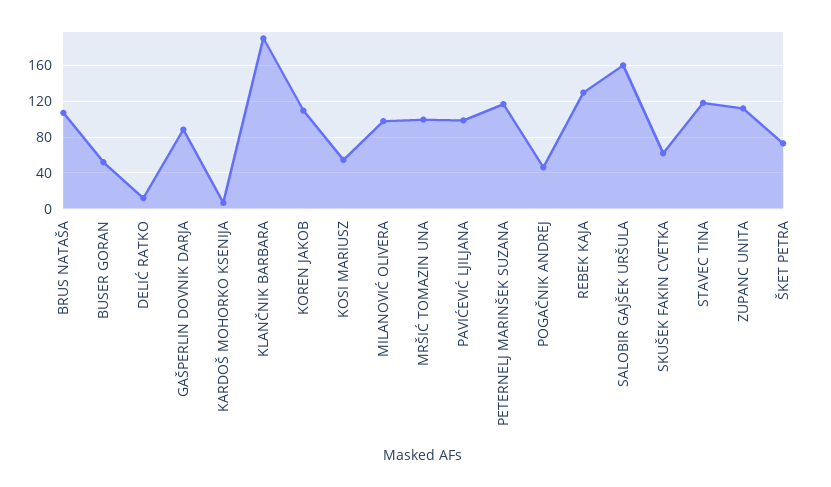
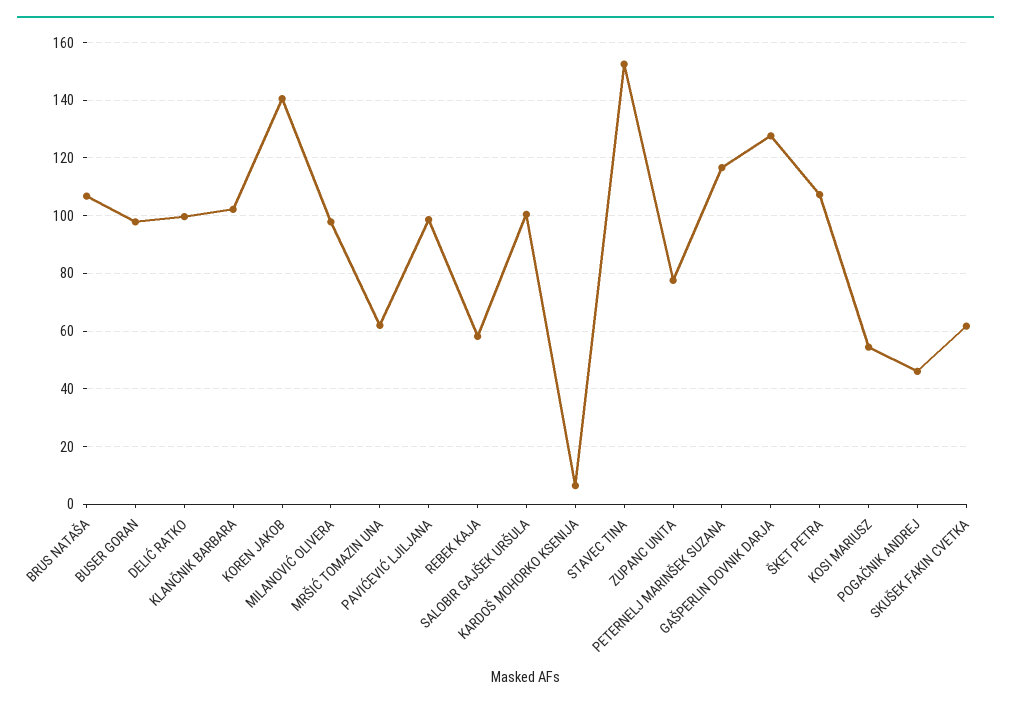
  {
    "BRUS NATAŠA": 107.5,
-   "BUSER GORAN": 50,
+   "BUSER GORAN": 97.5,
-   "DELIĆ RATKO": 10,
+   "DELIĆ RATKO": 100,
-   "GAŠPERLIN DOVNIK DARJA": 90,
+   "GAŠPERLIN DOVNIK DARJA": 127.5,
    "KARDOŠ MOHORKO KSENIJA": 7.5,
-   "KLANČNIK BARBARA": 190,
+   "KLANČNIK BARBARA": 102.5,
-   "KOREN JAKOB": 110,
+   "KOREN JAKOB": 140,
    "KOSI MARIUSZ": 55,
    "MILANOVIĆ OLIVERA": 97.5,
-   "MRŠIĆ TOMAZIN UNA": 100,
+   "MRŠIĆ TOMAZIN UNA": 62.5,
    "PAVIĆEVIĆ LJILJANA": 97.5,
    "PETERNELJ MARINŠEK SUZANA": 117.5,
    "POGAČNIK ANDREJ": 45,
-   "REBEK KAJA": 130,
+   "REBEK KAJA": 57.5,
-   "SALOBIR GAJŠEK URŠULA": 160,
+   "SALOBIR GAJŠEK URŠULA": 100,
    "SKUŠEK FAKIN CVETKA": 62.5,
-   "STAVEC TINA": 120,
+   "STAVEC TINA": 152.5,
-   "ZUPANC UNITA": 110,
+   "ZUPANC UNITA": 77.5,
-   "ŠKET PETRA": 70
+   "ŠKET PETRA": 107.5
  }

